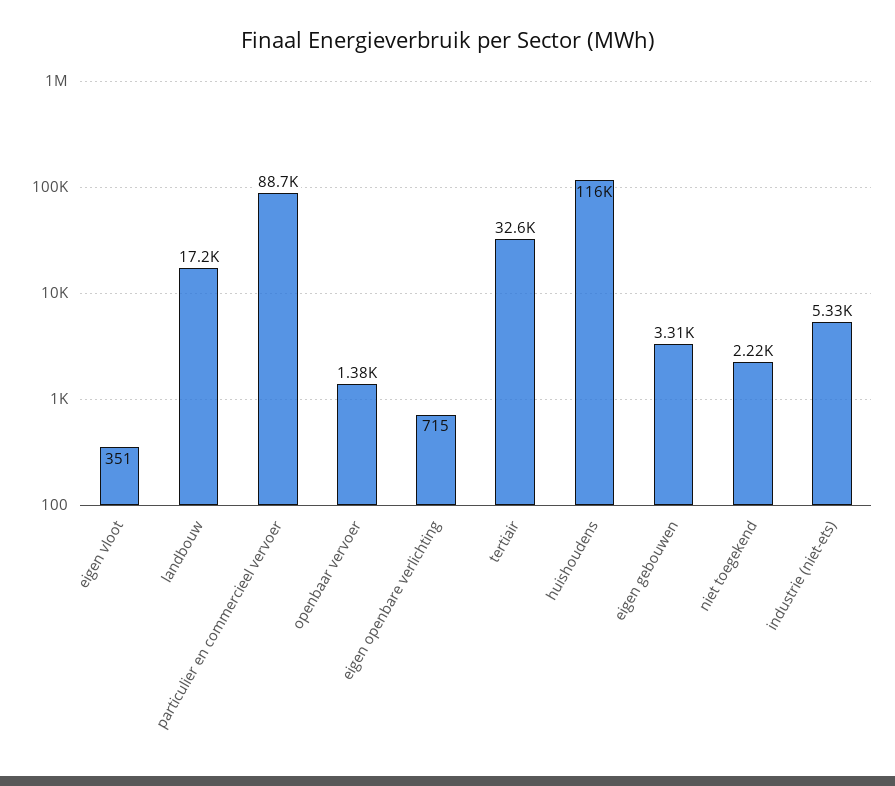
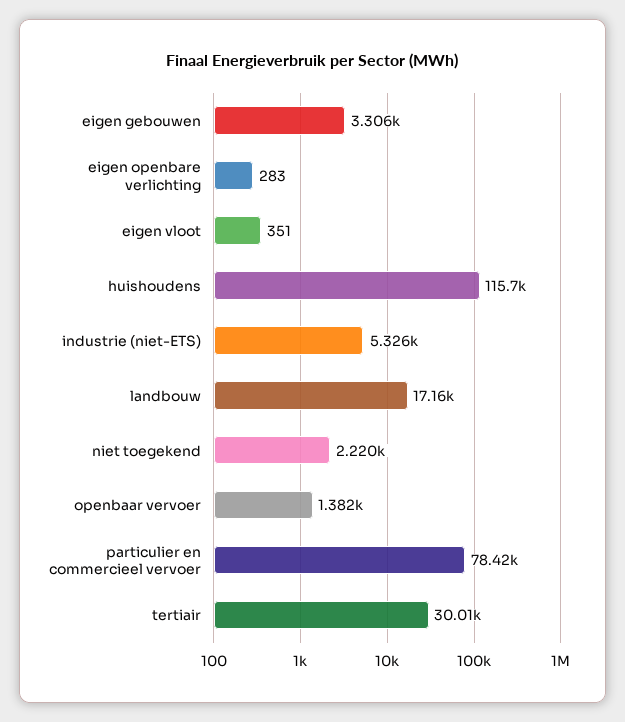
  {
    "eigen vloot": 351,
    "landbouw": 17160,
-   "particulier en commercieel vervoer": 88700,
+   "particulier en commercieel vervoer": 78420,
    "openbaar vervoer": 1382,
-   "eigen openbare verlichting": 715,
+   "eigen openbare verlichting": 283,
-   "tertiair": 32600,
+   "tertiair": 30010,
    "huishoudens": 115700,
    "eigen gebouwen": 3306,
    "niet toegekend": 2220,
    "industrie (niet-ets)": 5326
  }

